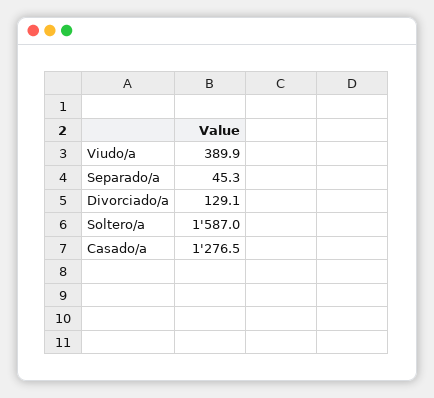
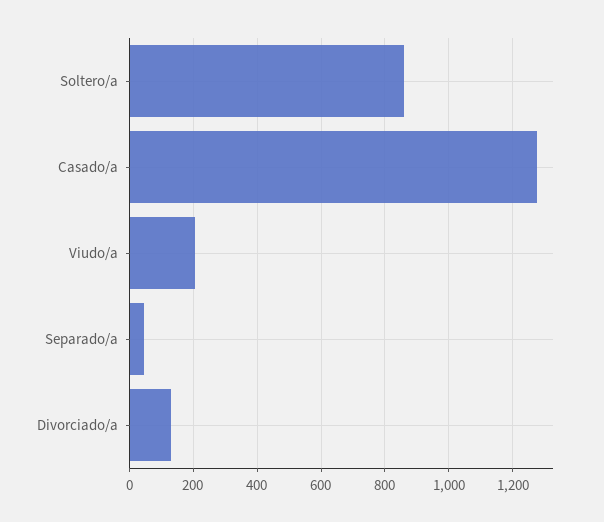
  {
-   "Viudo/a": 389.9,
+   "Viudo/a": 200,
    "Separado/a": 45.3,
    "Divorciado/a": 129.1,
-   "Soltero/a": 1587,
+   "Soltero/a": 860,
    "Casado/a": 1276.5
  }

